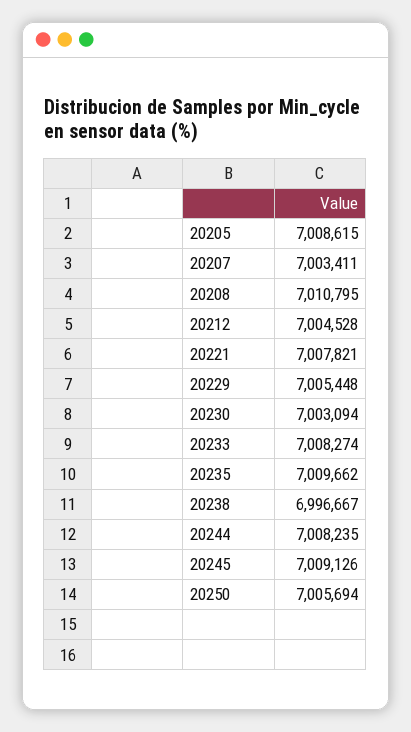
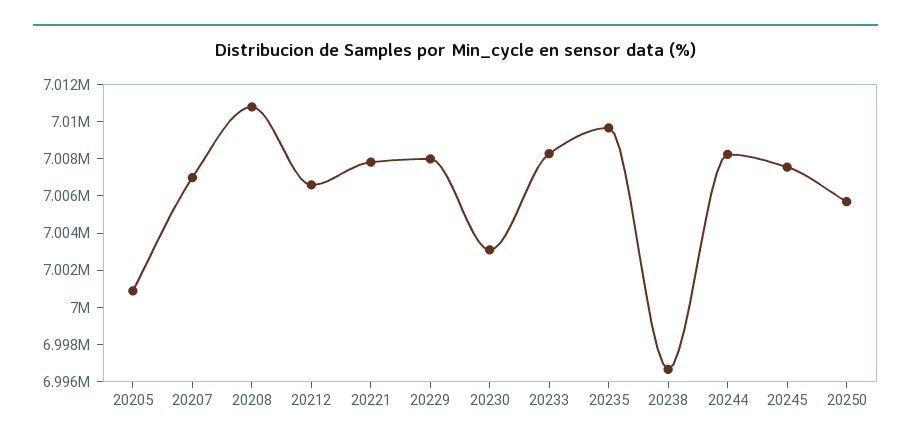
  {
-   "20205": 7008615,
+   "20205": 7001000,
-   "20207": 7003411,
+   "20207": 7007000,
    "20208": 7010795,
-   "20212": 7004528,
+   "20212": 7006500,
    "20221": 7007821,
-   "20229": 7005448,
+   "20229": 7008000,
    "20230": 7003094,
    "20233": 7008274,
    "20235": 7009662,
    "20238": 6996667,
    "20244": 7008235,
-   "20245": 7009126,
+   "20245": 7007500,
    "20250": 7005694
  }

